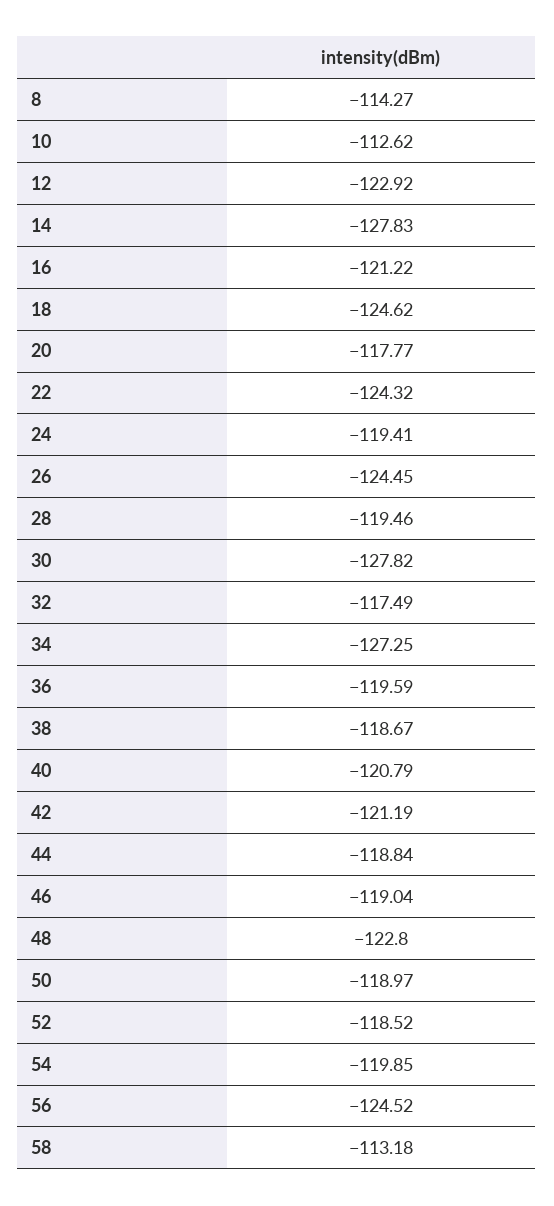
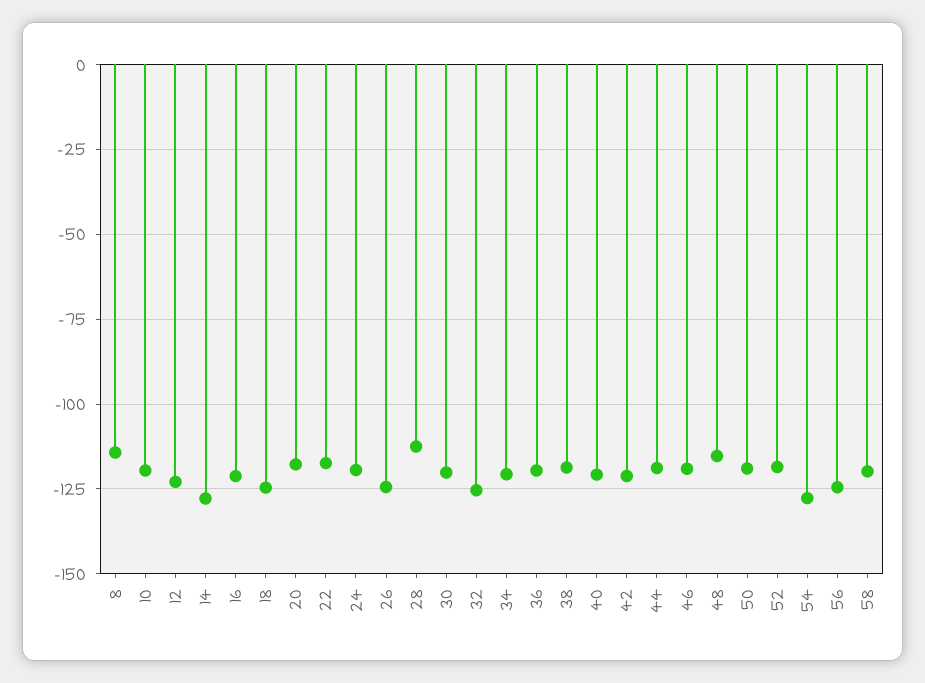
  {
    "8": -114.27,
-   "10": -112.62,
+   "10": -120,
    "12": -122.92,
    "14": -127.83,
    "16": -121.22,
    "18": -124.62,
    "20": -117.77,
-   "22": -124.32,
+   "22": -117.5,
    "24": -119.41,
    "26": -124.45,
-   "28": -119.46,
+   "28": -112.5,
-   "30": -127.82,
+   "30": -120,
-   "32": -117.49,
+   "32": -125,
-   "34": -127.25,
+   "34": -120,
    "36": -119.59,
    "38": -118.67,
    "40": -120.79,
    "42": -121.19,
    "44": -118.84,
    "46": -119.04,
-   "48": -122.8,
+   "48": -115,
    "50": -118.97,
    "52": -118.52,
-   "54": -119.85,
+   "54": -127.5,
    "56": -124.52,
-   "58": -113.18
+   "58": -120
  }

